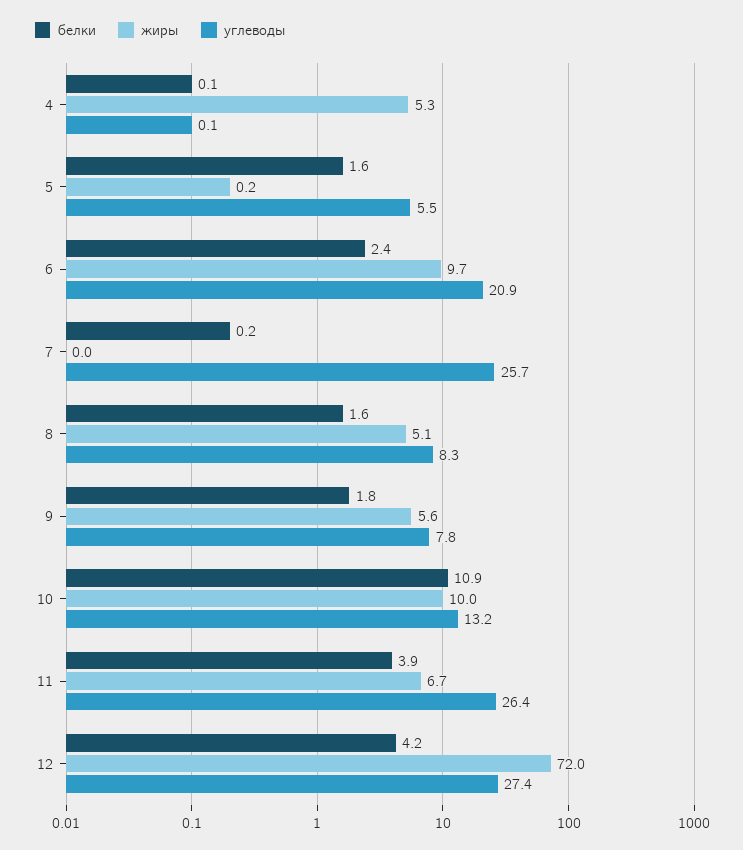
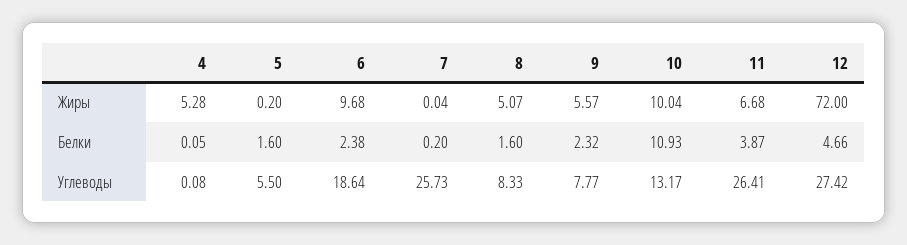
  {
    "белки": {
      "4": 0.05,
      "5": 1.6,
      "6": 2.38,
      "7": 0.2,
      "8": 1.6,
-     "9": 1.8,
+     "9": 2.32,
      "10": 10.93,
      "11": 3.87,
-     "12": 4.2
+     "12": 4.66
    },
    "жиры": {
      "4": 5.28,
      "5": 0.2,
      "6": 9.68,
      "7": 0.04,
      "8": 5.07,
      "9": 5.57,
      "10": 10.04,
      "11": 6.68,
      "12": 72
    },
    "углеводы": {
      "4": 0.08,
      "5": 5.5,
-     "6": 20.9,
+     "6": 18.64,
      "7": 25.73,
      "8": 8.33,
      "9": 7.77,
      "10": 13.17,
      "11": 26.41,
      "12": 27.42
    }
  }

